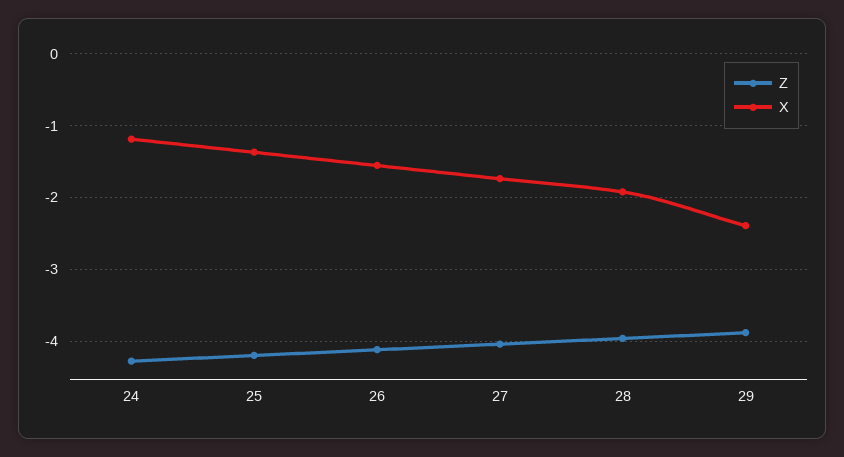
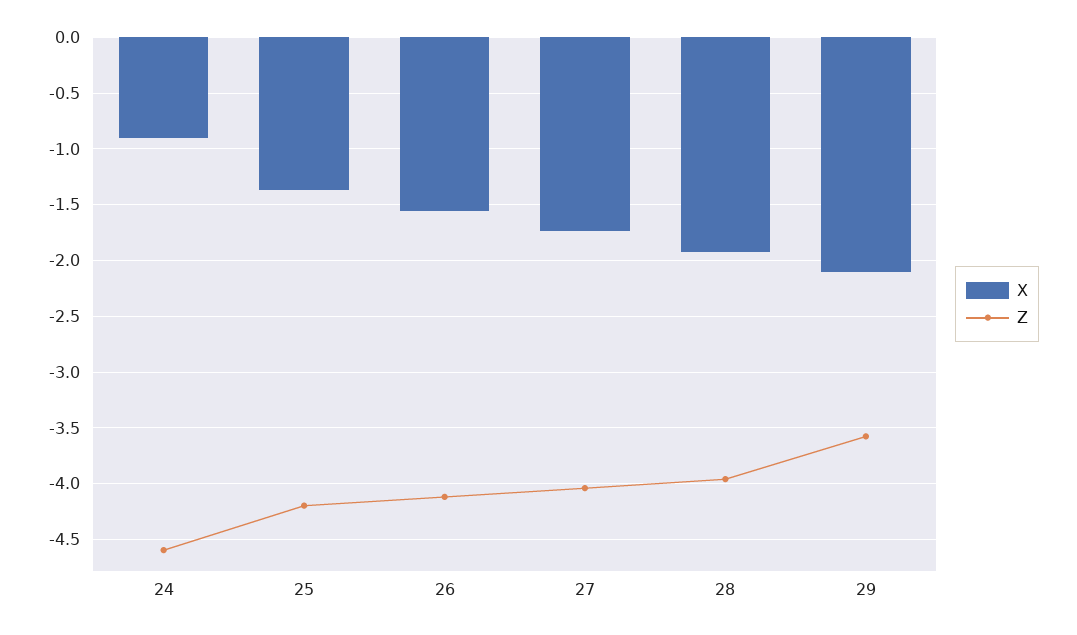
  {
    "Z": {
-     "24": -4.3,
+     "24": -4.6,
      "25": -4.2,
      "26": -4.1,
      "27": -4,
      "28": -4,
-     "29": -3.9
+     "29": -3.6
    },
    "X": {
-     "24": -1.2,
+     "24": -0.9,
      "25": -1.4,
      "26": -1.6,
      "27": -1.7,
      "28": -1.9,
-     "29": -2.4
+     "29": -2.1
    }
  }

